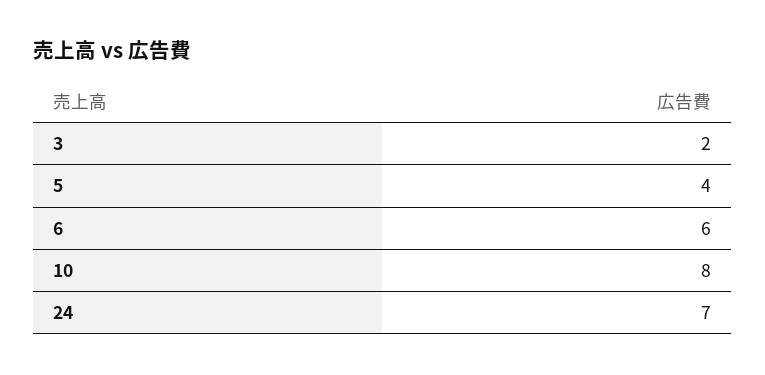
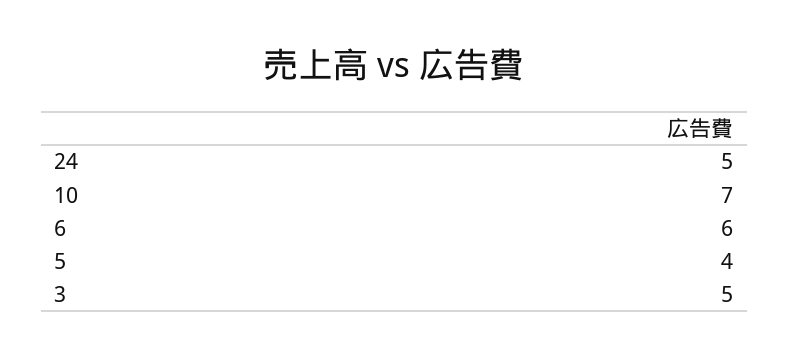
  {
-   "3": 2,
+   "3": 5,
    "5": 4,
    "6": 6,
-   "10": 8,
+   "10": 7,
-   "24": 7
+   "24": 5
  }

